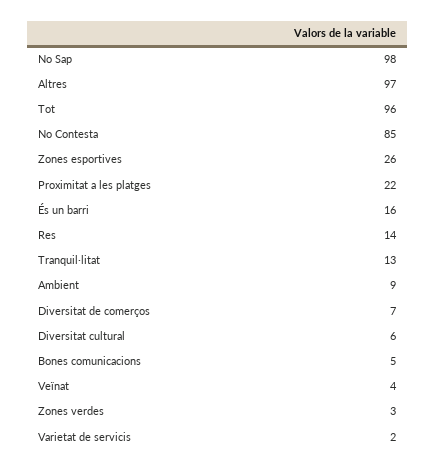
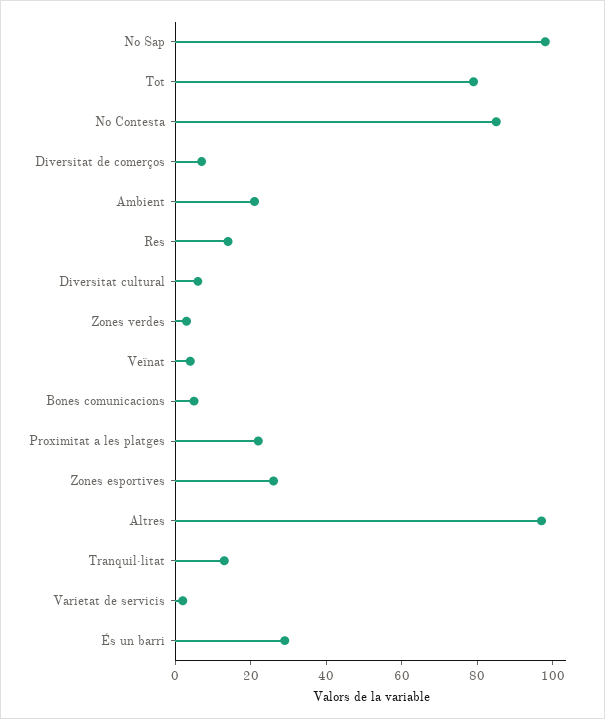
  {
    "No Sap": 98,
    "Altres": 97,
-   "Tot": 96,
+   "Tot": 80,
    "No Contesta": 85,
    "Zones esportives": 26,
    "Proximitat a les platges": 22,
-   "És un barri": 16,
+   "És un barri": 30,
    "Res": 14,
    "Tranquil·litat": 13,
-   "Ambient": 9,
+   "Ambient": 20,
    "Diversitat de comerços": 7,
    "Diversitat cultural": 6,
    "Bones comunicacions": 5,
    "Veïnat": 4,
    "Zones verdes": 3,
    "Varietat de servicis": 2
  }

